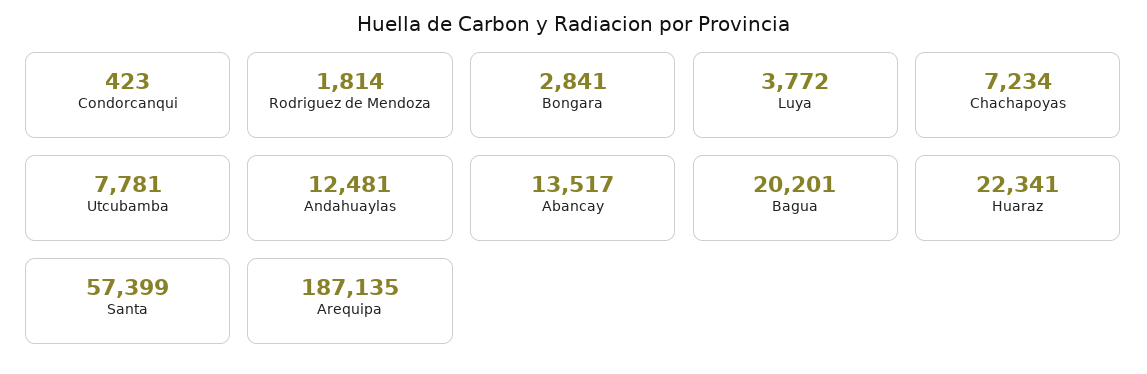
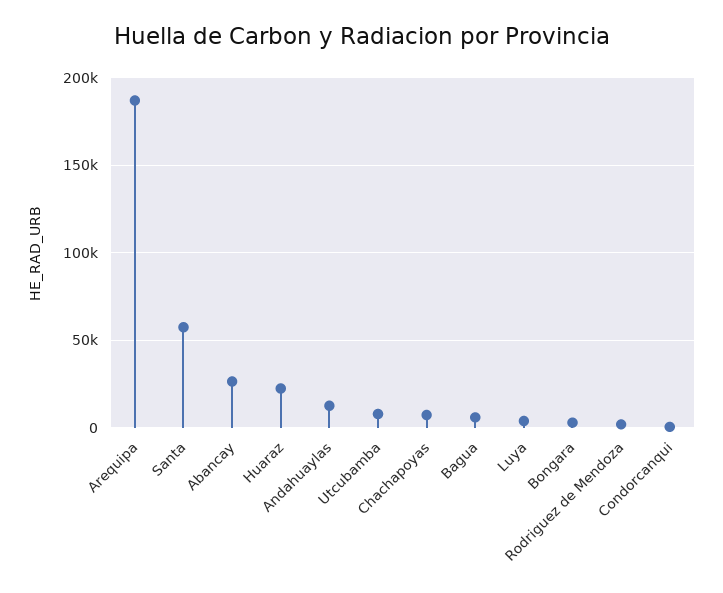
  {
    "Condorcanqui": 423,
    "Rodriguez de Mendoza": 1814,
    "Bongara": 2841,
    "Luya": 3772,
    "Chachapoyas": 7234,
    "Utcubamba": 7781,
    "Andahuaylas": 12481,
-   "Abancay": 13517,
+   "Abancay": 25000,
-   "Bagua": 20201,
+   "Bagua": 5000,
    "Huaraz": 22341,
    "Santa": 57399,
    "Arequipa": 187135
  }

